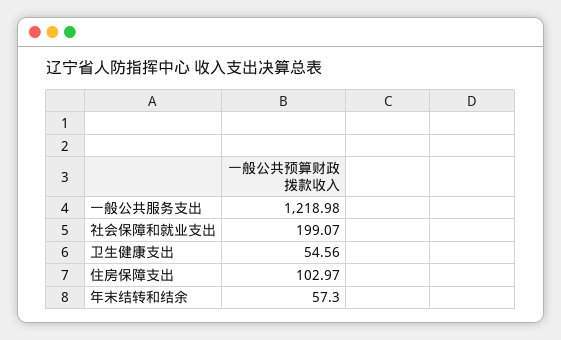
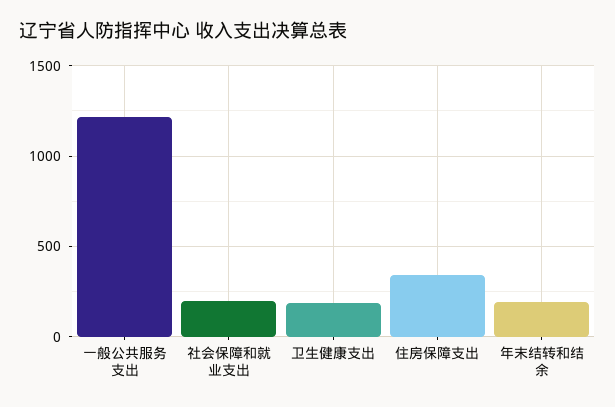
  {
    "一般公共服务支出": 1218.98,
    "社会保障和就业支出": 199.07,
-   "卫生健康支出": 54.56,
+   "卫生健康支出": 200,
-   "住房保障支出": 102.97,
+   "住房保障支出": 350,
-   "年末结转和结余": 57.3
+   "年末结转和结余": 200
  }

